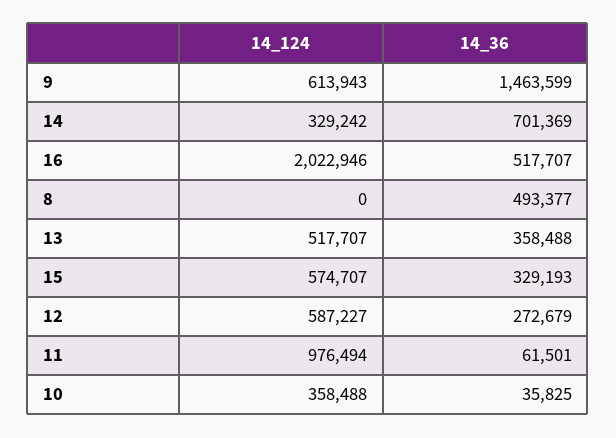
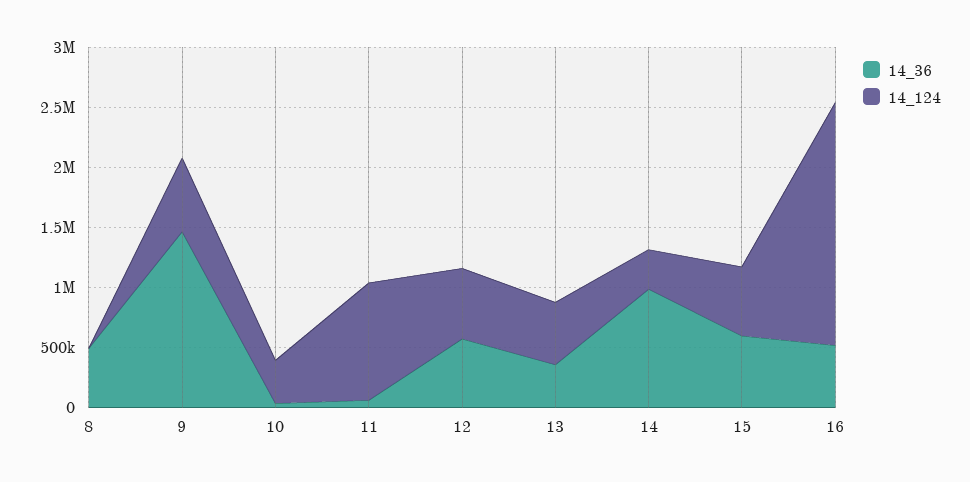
  {
    "14_124": {
      "9": 613943,
      "14": 329242,
      "16": 2022946,
      "8": 0,
      "13": 517707,
      "15": 574707,
      "12": 587227,
      "11": 976494,
      "10": 358488
    },
    "14_36": {
      "9": 1463599,
-     "14": 701369,
+     "14": 1000000,
      "16": 517707,
      "8": 493377,
      "13": 358488,
-     "15": 329193,
+     "15": 600000,
-     "12": 272679,
+     "12": 600000,
      "11": 61501,
      "10": 35825
    }
  }

